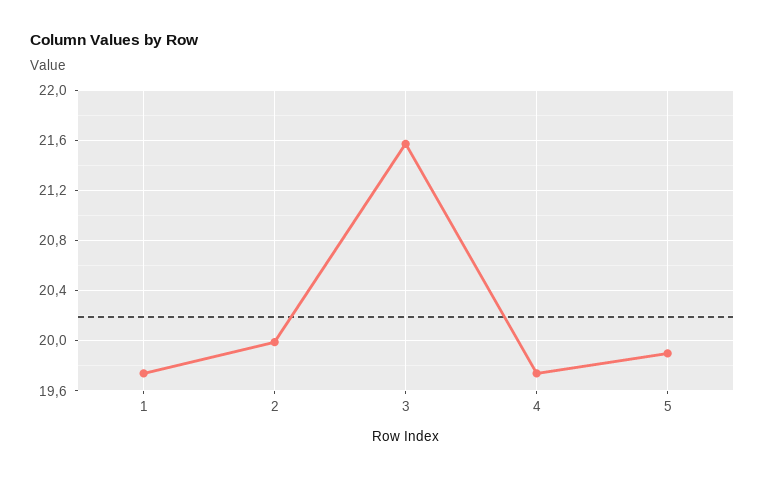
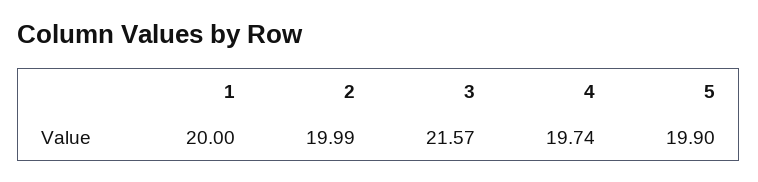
  {
-   "1": 19.75,
+   "1": 20,
    "2": 19.99,
    "3": 21.57,
    "4": 19.74,
    "5": 19.9
  }

